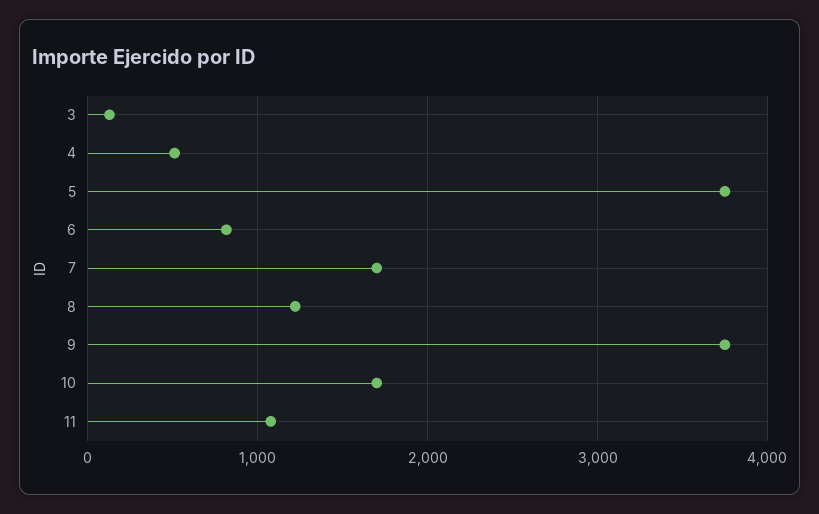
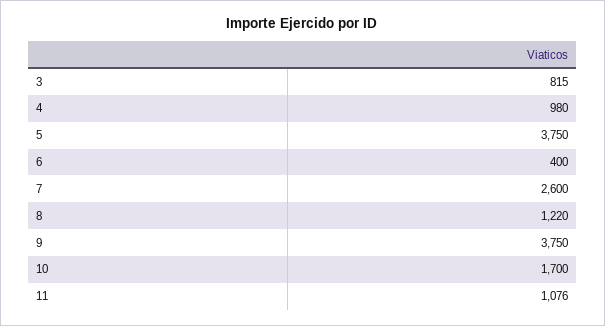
  {
-   "3": 100,
+   "3": 815,
-   "4": 500,
+   "4": 980,
    "5": 3750,
-   "6": 800,
+   "6": 400,
-   "7": 1700,
+   "7": 2600,
    "8": 1220,
    "9": 3750,
    "10": 1700,
    "11": 1076
  }

